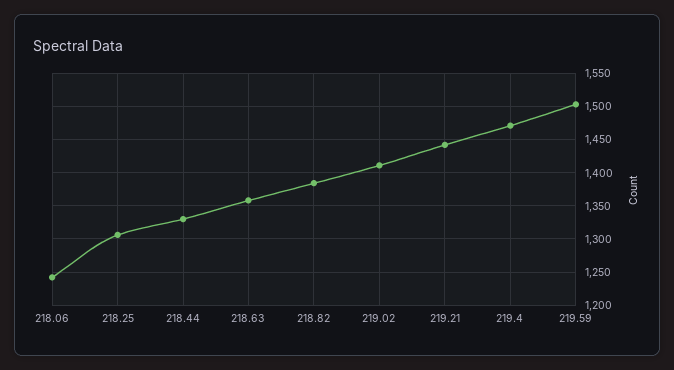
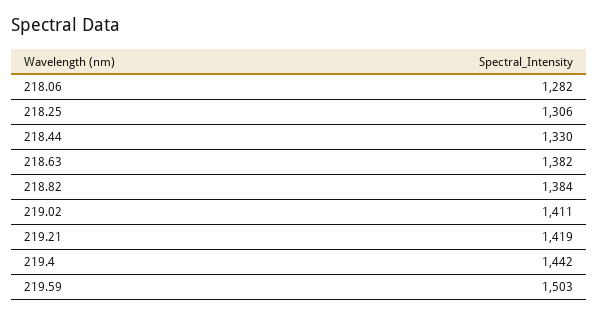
  {
-   "218.06": 1240,
+   "218.06": 1282,
    "218.25": 1306,
    "218.44": 1330,
-   "218.63": 1360,
+   "218.63": 1382,
    "218.82": 1384,
    "219.02": 1411,
-   "219.21": 1440,
+   "219.21": 1419,
-   "219.4": 1470,
+   "219.4": 1442,
    "219.59": 1503
  }

